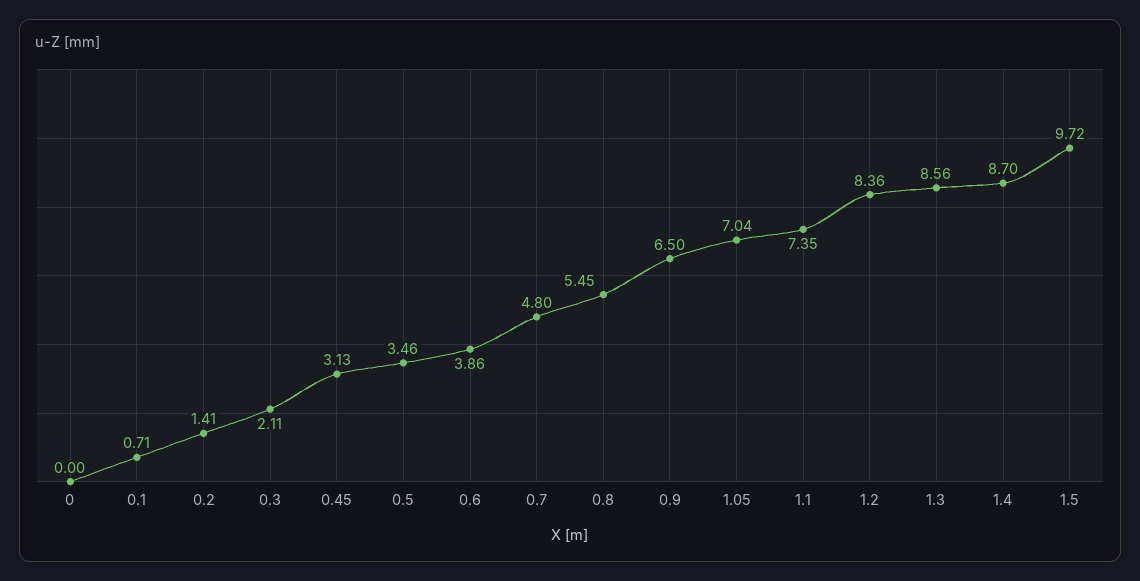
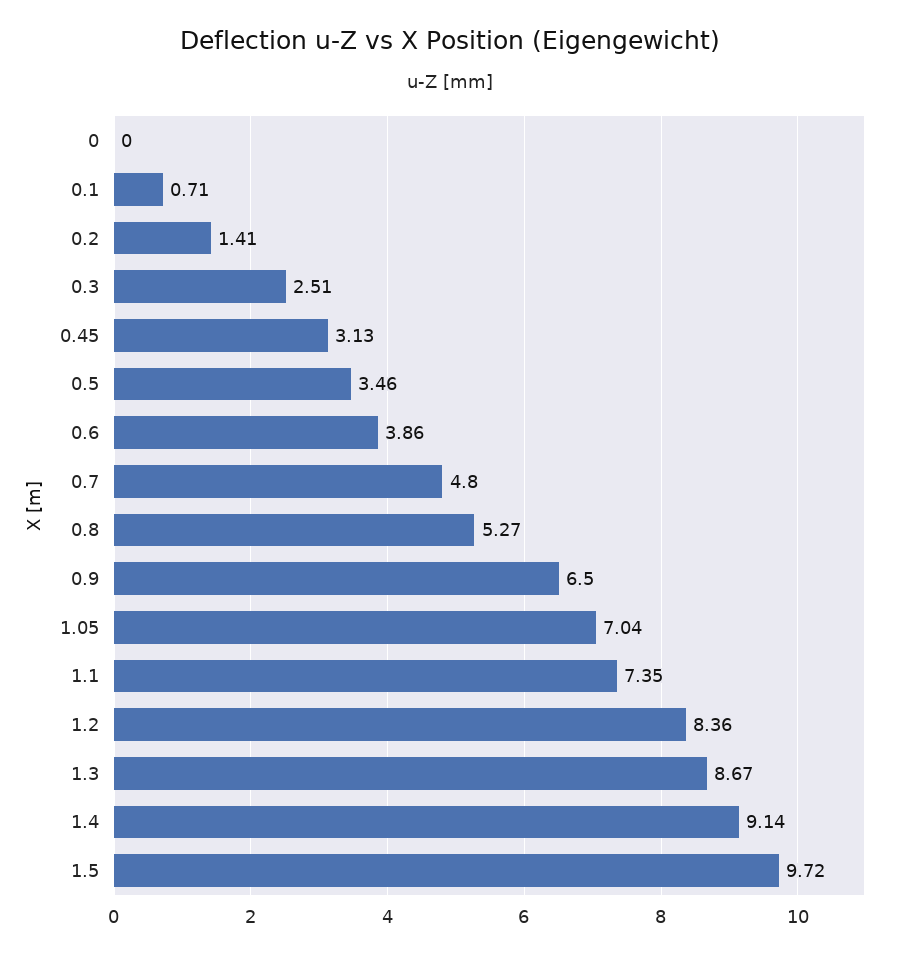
  {
    "0": 0,
    "0.1": 0.71,
    "0.2": 1.41,
-   "0.3": 2.11,
+   "0.3": 2.51,
    "0.45": 3.13,
    "0.5": 3.46,
    "0.6": 3.86,
    "0.7": 4.8,
-   "0.8": 5.45,
+   "0.8": 5.27,
    "0.9": 6.5,
    "1.05": 7.04,
    "1.1": 7.35,
    "1.2": 8.36,
-   "1.3": 8.56,
+   "1.3": 8.67,
-   "1.4": 8.7,
+   "1.4": 9.14,
    "1.5": 9.72
  }

